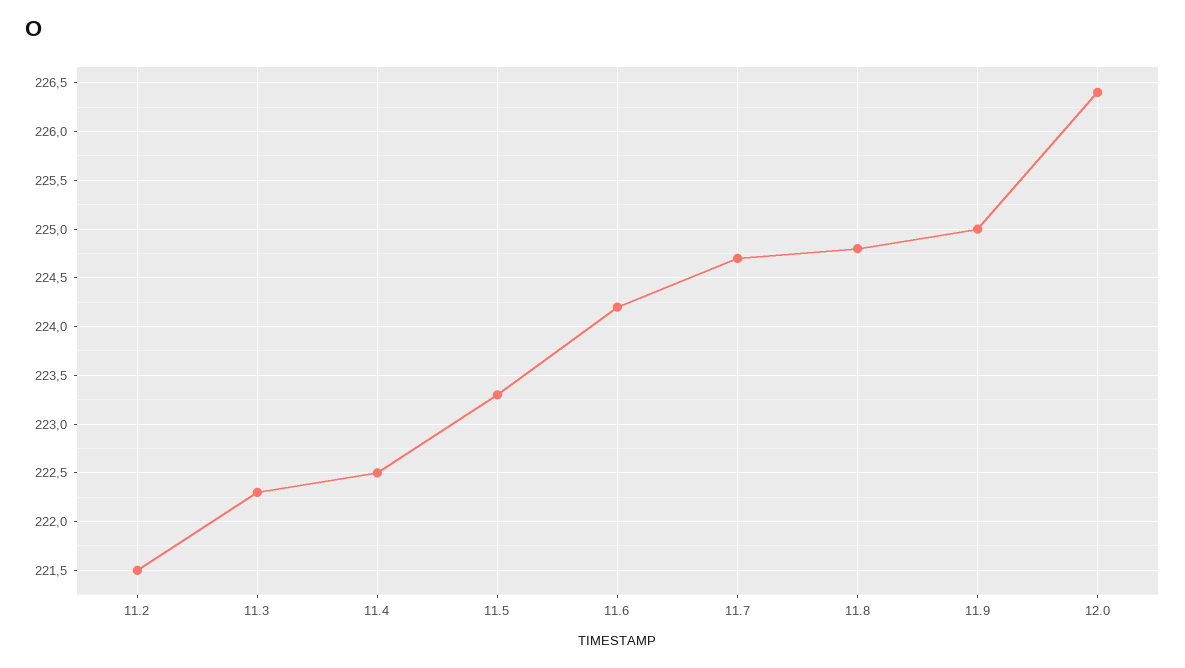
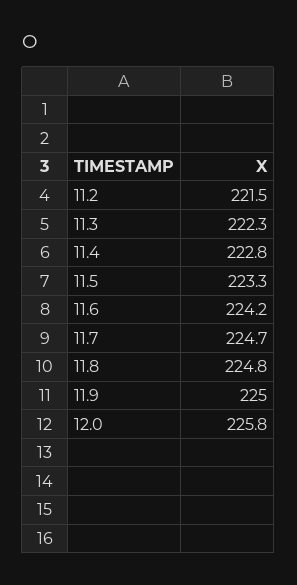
  {
    "11.2": 221.5,
    "11.3": 222.3,
-   "11.4": 222.5,
+   "11.4": 222.8,
    "11.5": 223.3,
    "11.6": 224.2,
    "11.7": 224.7,
    "11.8": 224.8,
    "11.9": 225,
-   "12.0": 226.4
+   "12.0": 225.8
  }

